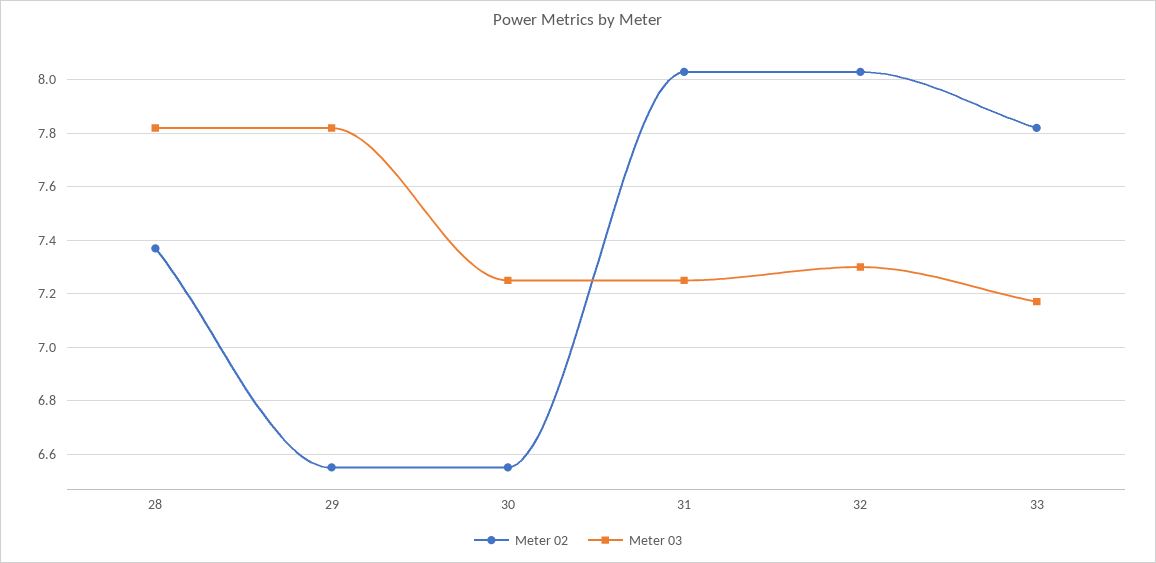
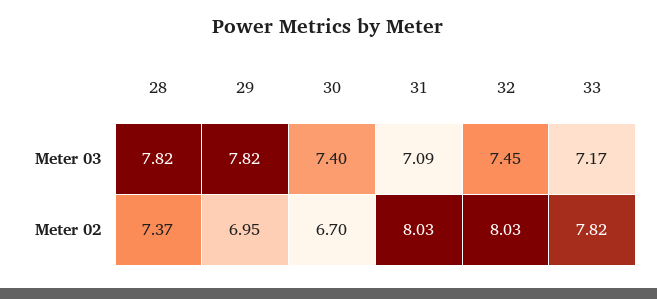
  {
    "Meter 02": {
      "28": 7.37,
-     "29": 6.55,
+     "29": 6.95,
-     "30": 6.55,
+     "30": 6.7,
      "31": 8.03,
      "32": 8.03,
      "33": 7.82
    },
    "Meter 03": {
      "28": 7.82,
      "29": 7.82,
-     "30": 7.25,
+     "30": 7.4,
-     "31": 7.25,
+     "31": 7.09,
-     "32": 7.3,
+     "32": 7.45,
      "33": 7.17
    }
  }

